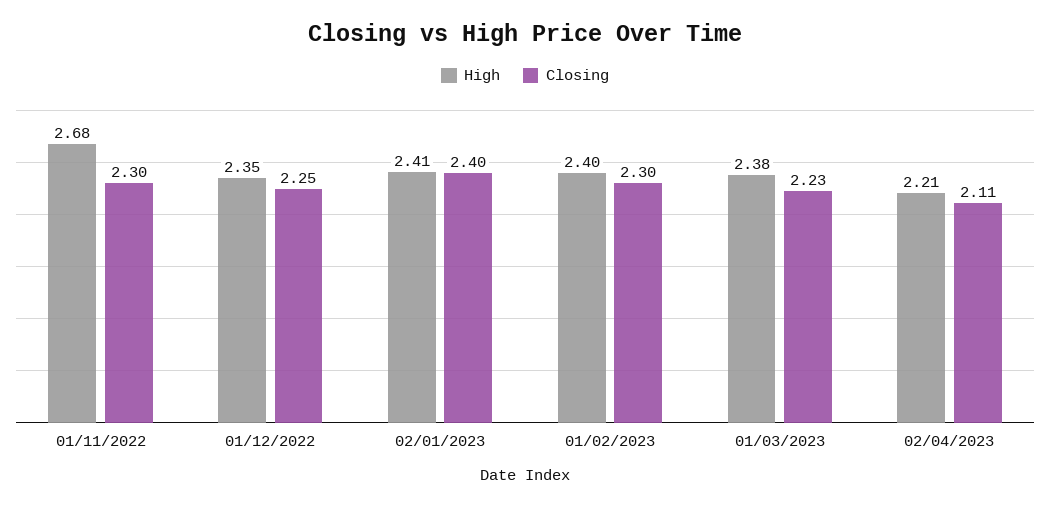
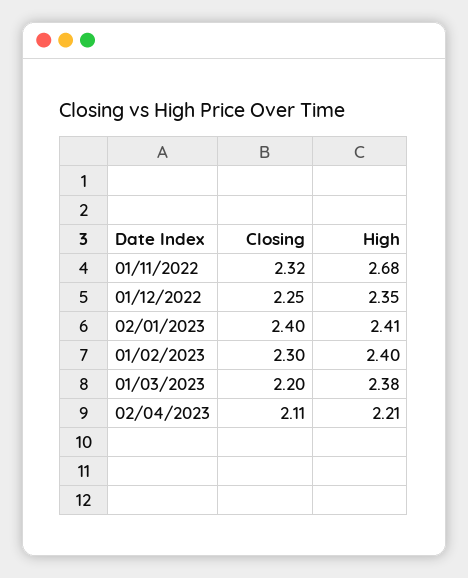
  {
    "High": {
      "01/11/2022": 2.68,
      "01/12/2022": 2.35,
      "02/01/2023": 2.41,
      "01/02/2023": 2.4,
      "01/03/2023": 2.38,
      "02/04/2023": 2.21
    },
    "Closing": {
-     "01/11/2022": 2.3,
+     "01/11/2022": 2.32,
      "01/12/2022": 2.25,
      "02/01/2023": 2.4,
      "01/02/2023": 2.3,
-     "01/03/2023": 2.23,
+     "01/03/2023": 2.2,
      "02/04/2023": 2.11
    }
  }

